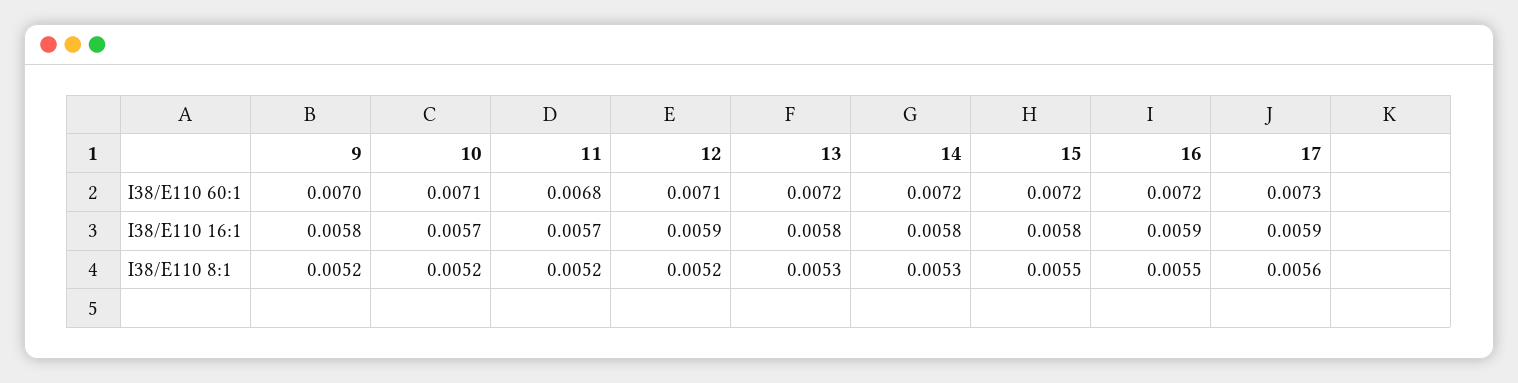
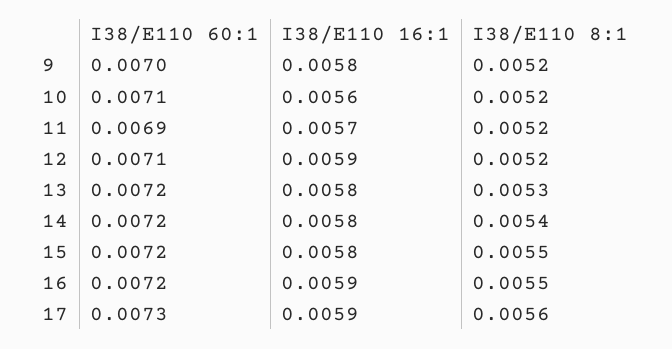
  {
    "9": {
      "I38/E110 60:1": 0.007,
      "I38/E110 16:1": 0.0058,
      "I38/E110 8:1": 0.0052
    },
    "10": {
      "I38/E110 60:1": 0.0071,
-     "I38/E110 16:1": 0.0057,
+     "I38/E110 16:1": 0.0056,
      "I38/E110 8:1": 0.0052
    },
    "11": {
-     "I38/E110 60:1": 0.0068,
+     "I38/E110 60:1": 0.0069,
      "I38/E110 16:1": 0.0057,
      "I38/E110 8:1": 0.0052
    },
    "12": {
      "I38/E110 60:1": 0.0071,
      "I38/E110 16:1": 0.0059,
      "I38/E110 8:1": 0.0052
    },
    "13": {
      "I38/E110 60:1": 0.0072,
      "I38/E110 16:1": 0.0058,
      "I38/E110 8:1": 0.0053
    },
    "14": {
      "I38/E110 60:1": 0.0072,
      "I38/E110 16:1": 0.0058,
-     "I38/E110 8:1": 0.0053
+     "I38/E110 8:1": 0.0054
    },
    "15": {
      "I38/E110 60:1": 0.0072,
      "I38/E110 16:1": 0.0058,
      "I38/E110 8:1": 0.0055
    },
    "16": {
      "I38/E110 60:1": 0.0072,
      "I38/E110 16:1": 0.0059,
      "I38/E110 8:1": 0.0055
    },
    "17": {
      "I38/E110 60:1": 0.0073,
      "I38/E110 16:1": 0.0059,
      "I38/E110 8:1": 0.0056
    }
  }

